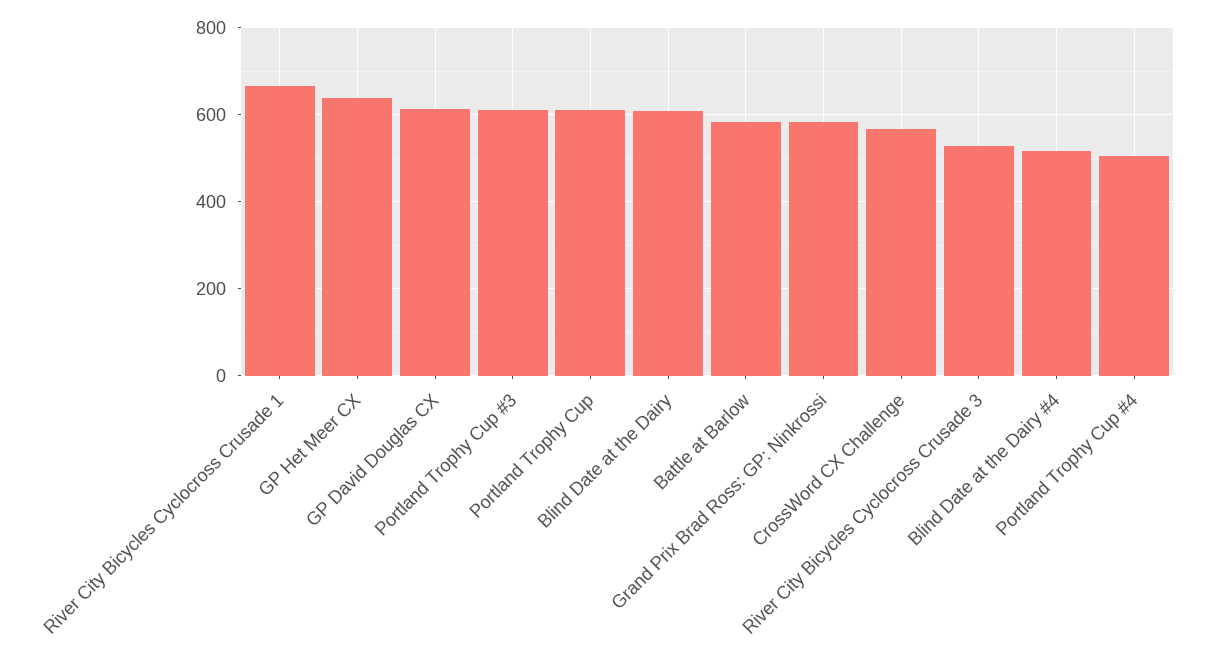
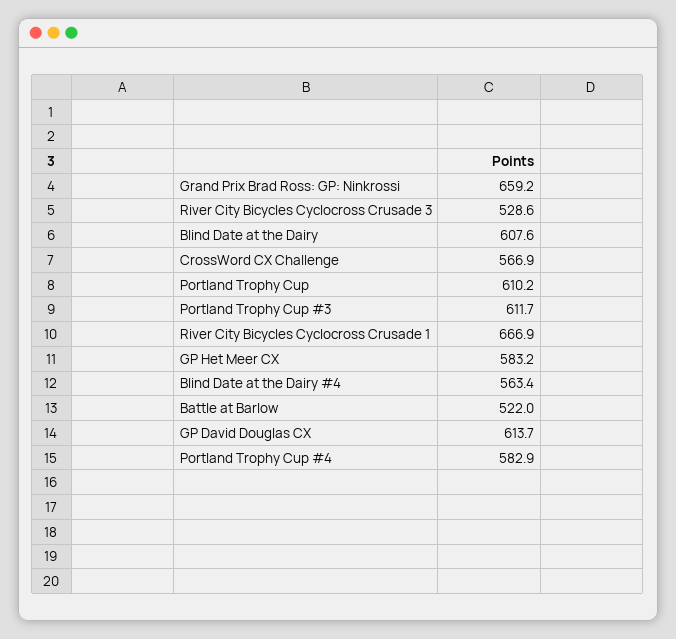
  {
    "River City Bicycles Cyclocross Crusade 1": 666.9,
-   "GP Het Meer CX": 640,
+   "GP Het Meer CX": 583.2,
    "GP David Douglas CX": 613.7,
    "Portland Trophy Cup #3": 611.7,
    "Portland Trophy Cup": 610.2,
    "Blind Date at the Dairy": 607.6,
-   "Battle at Barlow": 580,
+   "Battle at Barlow": 522,
-   "Grand Prix Brad Ross: GP: Ninkrossi": 580,
+   "Grand Prix Brad Ross: GP: Ninkrossi": 659.2,
    "CrossWord CX Challenge": 566.9,
    "River City Bicycles Cyclocross Crusade 3": 528.6,
-   "Blind Date at the Dairy #4": 520,
+   "Blind Date at the Dairy #4": 563.4,
-   "Portland Trophy Cup #4": 500
+   "Portland Trophy Cup #4": 582.9
  }

